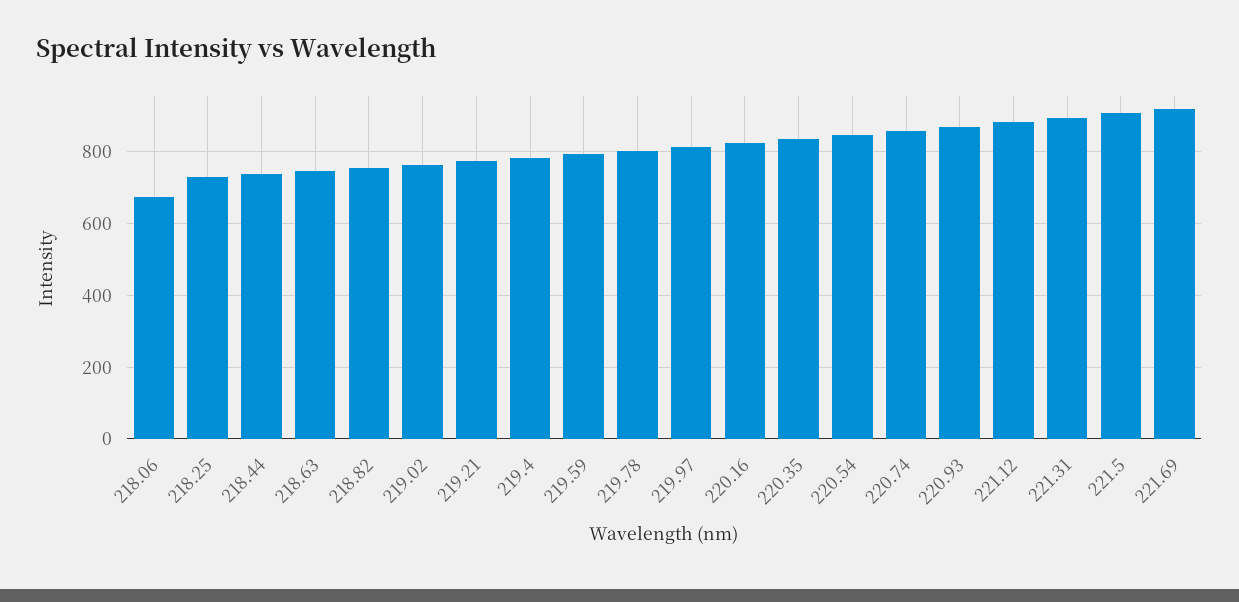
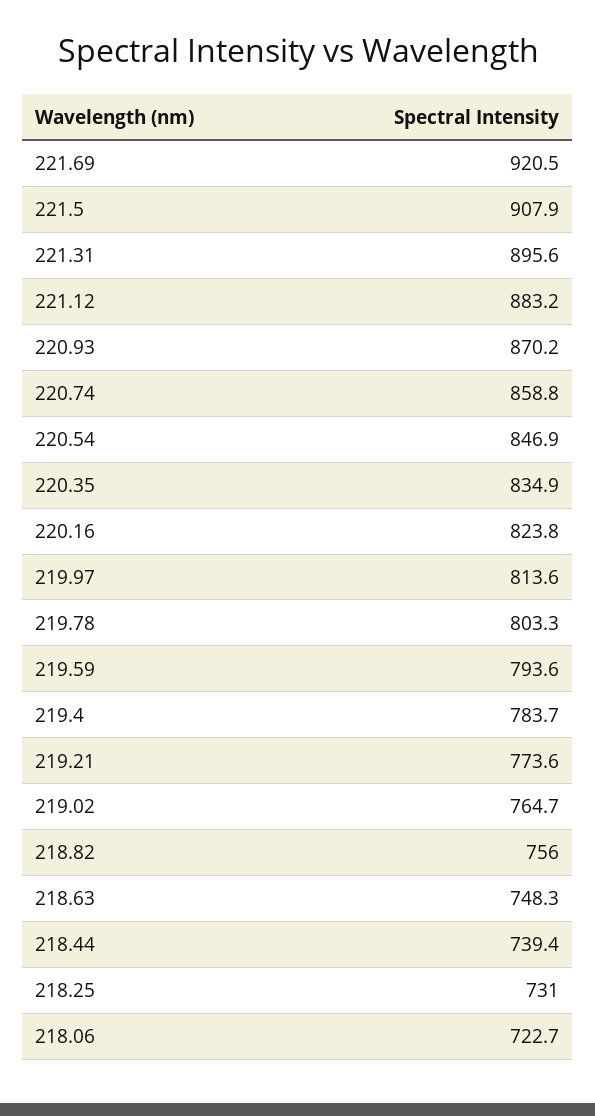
  {
-   "218.06": 680,
+   "218.06": 722.7,
    "218.25": 731,
    "218.44": 739.4,
    "218.63": 748.3,
    "218.82": 756,
    "219.02": 764.7,
    "219.21": 773.6,
    "219.4": 783.7,
    "219.59": 793.6,
    "219.78": 803.3,
    "219.97": 813.6,
    "220.16": 823.8,
    "220.35": 834.9,
    "220.54": 846.9,
    "220.74": 858.8,
    "220.93": 870.2,
    "221.12": 883.2,
    "221.31": 895.6,
    "221.5": 907.9,
    "221.69": 920.5
  }

